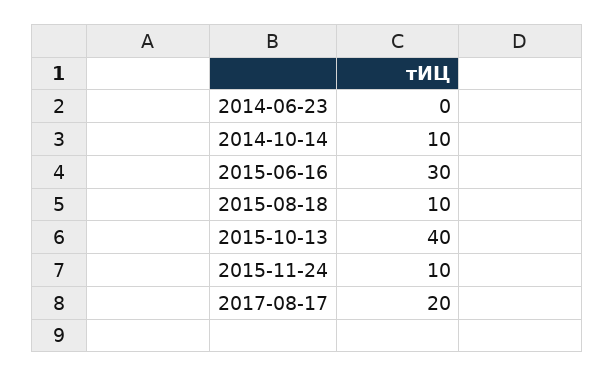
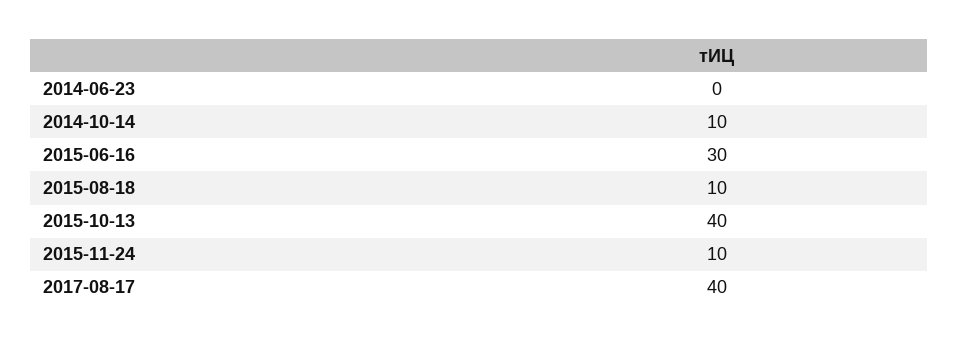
  {
    "2014-06-23": 0,
    "2014-10-14": 10,
    "2015-06-16": 30,
    "2015-08-18": 10,
    "2015-10-13": 40,
    "2015-11-24": 10,
-   "2017-08-17": 20
+   "2017-08-17": 40
  }

